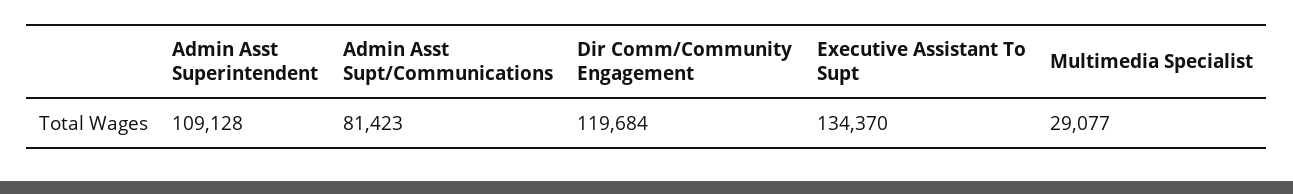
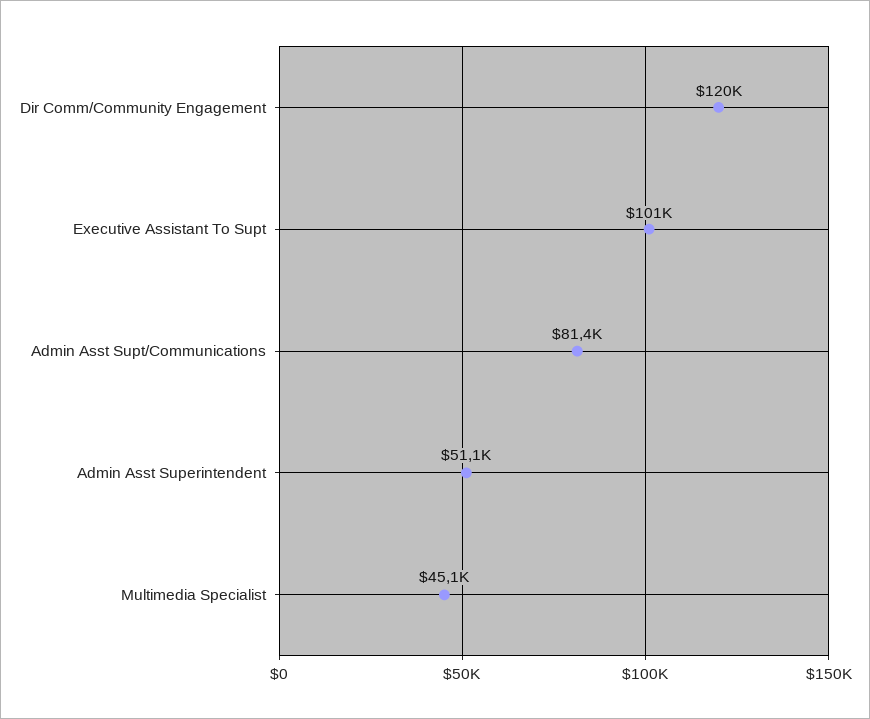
  {
-   "Admin Asst Superintendent": 109128,
+   "Admin Asst Superintendent": 51100,
    "Admin Asst Supt/Communications": 81423,
    "Dir Comm/Community Engagement": 119684,
-   "Executive Assistant To Supt": 134370,
+   "Executive Assistant To Supt": 101000,
-   "Multimedia Specialist": 29077
+   "Multimedia Specialist": 45100
  }

